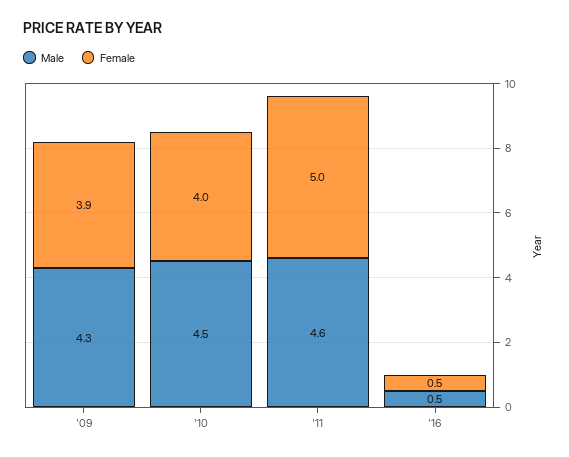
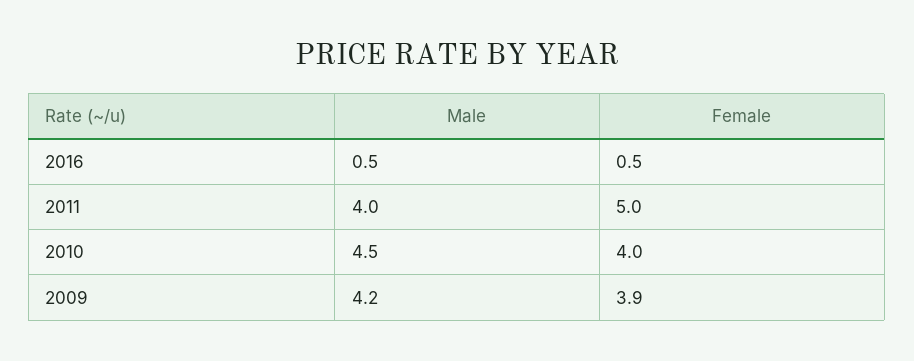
  {
    "Male": {
-     "'09": 4.3,
+     "'09": 4.2,
      "'10": 4.5,
-     "'11": 4.6,
+     "'11": 4,
      "'16": 0.5
    },
    "Female": {
      "'09": 3.9,
      "'10": 4,
      "'11": 5,
      "'16": 0.5
    }
  }

